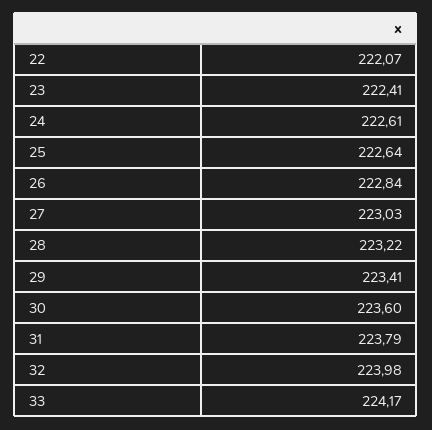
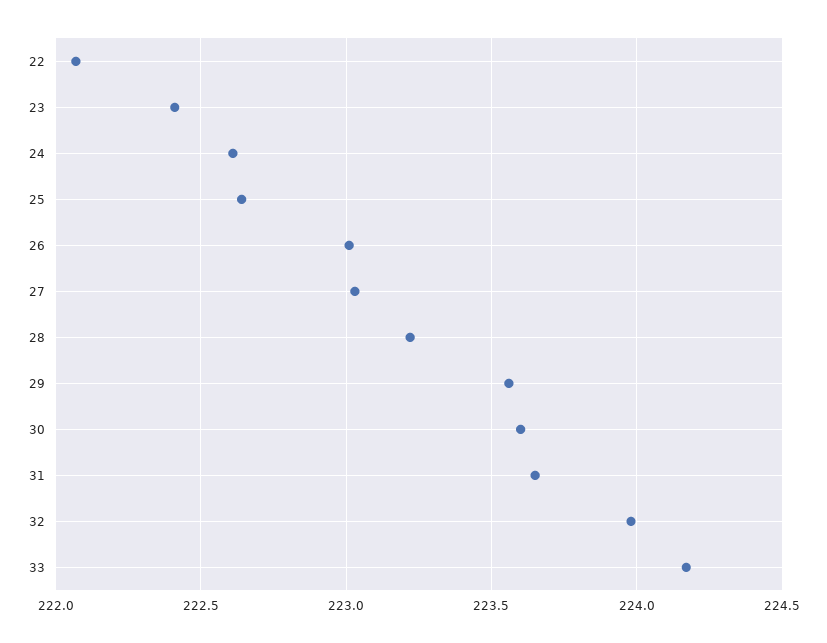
  {
    "22": 222.07,
    "23": 222.41,
    "24": 222.61,
    "25": 222.64,
-   "26": 222.84,
+   "26": 223,
    "27": 223.03,
    "28": 223.22,
-   "29": 223.41,
+   "29": 223.55,
    "30": 223.6,
-   "31": 223.79,
+   "31": 223.65,
    "32": 223.98,
    "33": 224.17
  }

